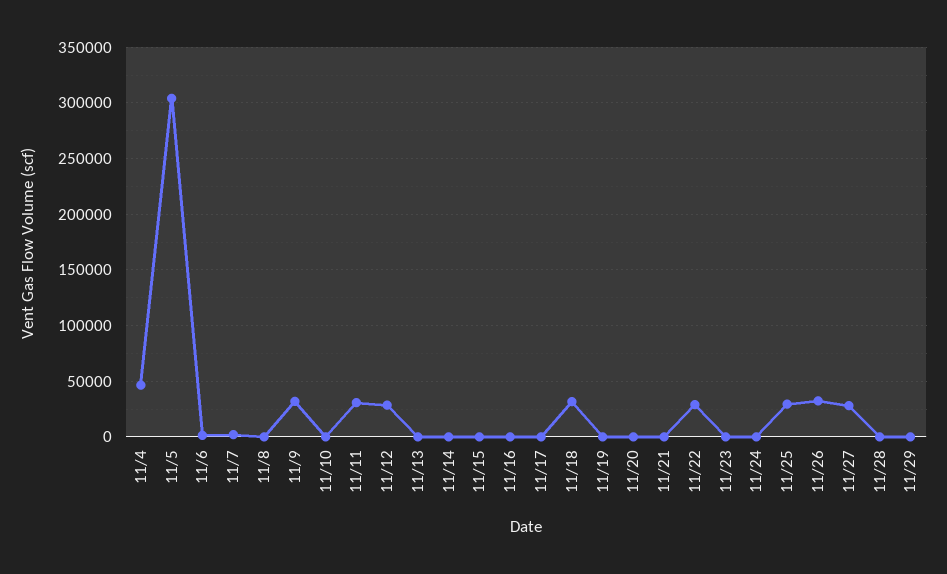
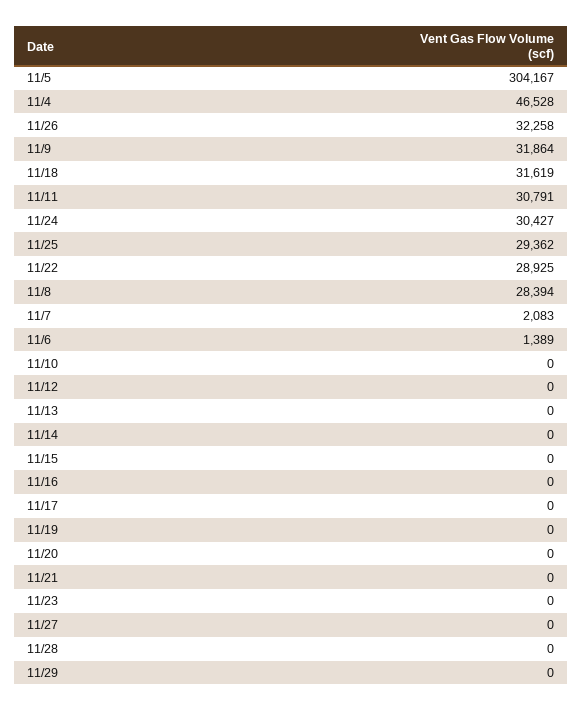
  {
    "11/4": 46528,
    "11/5": 304167,
    "11/6": 1389,
    "11/7": 2083,
-   "11/8": 0,
+   "11/8": 28394,
    "11/9": 31864,
    "11/10": 0,
    "11/11": 30791,
-   "11/12": 30000,
+   "11/12": 0,
    "11/13": 0,
    "11/14": 0,
    "11/15": 0,
    "11/16": 0,
    "11/17": 0,
    "11/18": 31619,
    "11/19": 0,
    "11/20": 0,
    "11/21": 0,
    "11/22": 28925,
    "11/23": 0,
-   "11/24": 0,
+   "11/24": 30427,
    "11/25": 29362,
    "11/26": 32258,
-   "11/27": 30000,
+   "11/27": 0,
    "11/28": 0,
    "11/29": 0
  }

